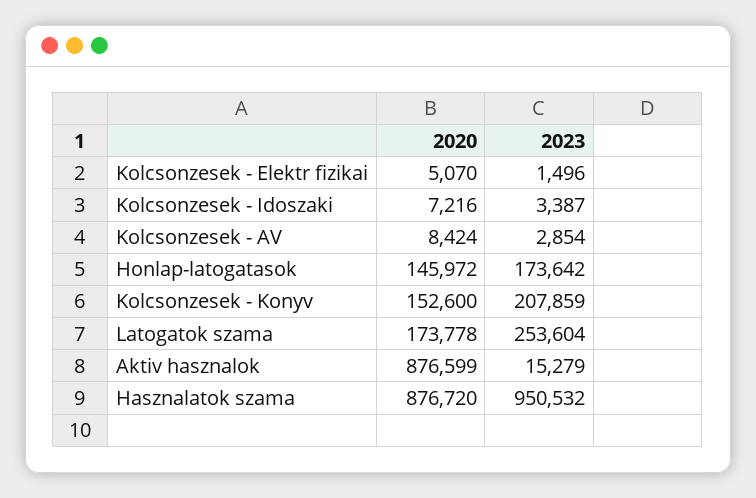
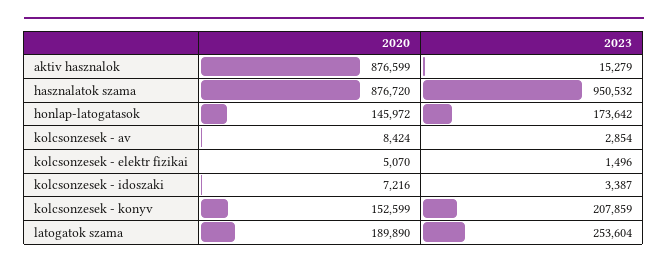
  {
    "2020": {
      "Kolcsonzesek - Elektr fizikai": 5070,
      "Kolcsonzesek - Idoszaki": 7216,
      "Kolcsonzesek - AV": 8424,
      "Honlap-latogatasok": 145972,
-     "Kolcsonzesek - Konyv": 152600,
+     "Kolcsonzesek - Konyv": 152599,
-     "Latogatok szama": 173778,
+     "Latogatok szama": 189890,
      "Aktiv hasznalok": 876599,
      "Hasznalatok szama": 876720
    },
    "2023": {
      "Kolcsonzesek - Elektr fizikai": 1496,
      "Kolcsonzesek - Idoszaki": 3387,
      "Kolcsonzesek - AV": 2854,
      "Honlap-latogatasok": 173642,
      "Kolcsonzesek - Konyv": 207859,
      "Latogatok szama": 253604,
      "Aktiv hasznalok": 15279,
      "Hasznalatok szama": 950532
    }
  }

